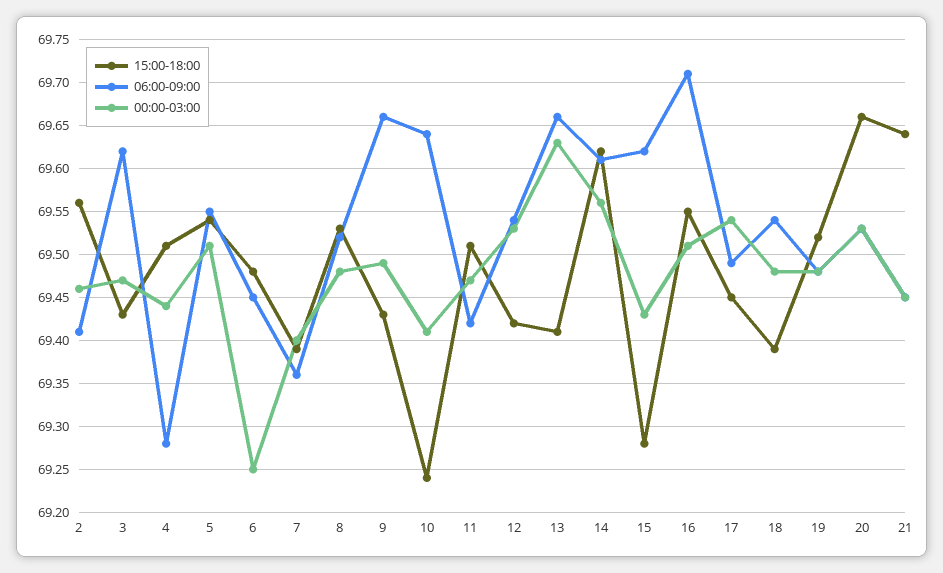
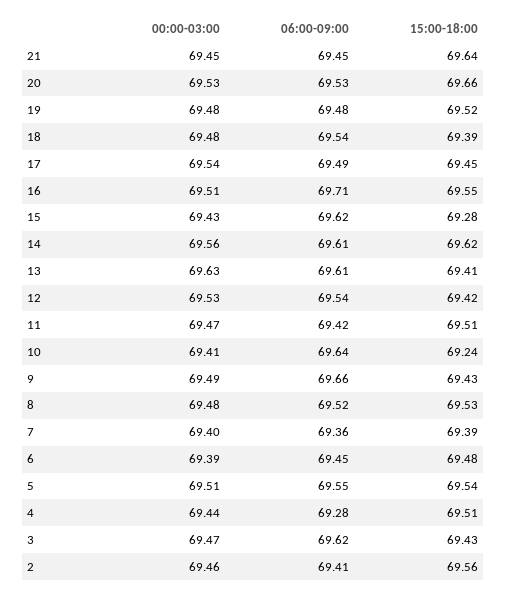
  {
    "15:00-18:00": {
      "2": 69.56,
      "3": 69.43,
      "4": 69.51,
      "5": 69.54,
      "6": 69.48,
      "7": 69.39,
      "8": 69.53,
      "9": 69.43,
      "10": 69.24,
      "11": 69.51,
      "12": 69.42,
      "13": 69.41,
      "14": 69.62,
      "15": 69.28,
      "16": 69.55,
      "17": 69.45,
      "18": 69.39,
      "19": 69.52,
      "20": 69.66,
      "21": 69.64
    },
    "06:00-09:00": {
      "2": 69.41,
      "3": 69.62,
      "4": 69.28,
      "5": 69.55,
      "6": 69.45,
      "7": 69.36,
      "8": 69.52,
      "9": 69.66,
      "10": 69.64,
      "11": 69.42,
      "12": 69.54,
-     "13": 69.66,
+     "13": 69.61,
      "14": 69.61,
      "15": 69.62,
      "16": 69.71,
      "17": 69.49,
      "18": 69.54,
      "19": 69.48,
      "20": 69.53,
      "21": 69.45
    },
    "00:00-03:00": {
      "2": 69.46,
      "3": 69.47,
      "4": 69.44,
      "5": 69.51,
-     "6": 69.25,
+     "6": 69.39,
      "7": 69.4,
      "8": 69.48,
      "9": 69.49,
      "10": 69.41,
      "11": 69.47,
      "12": 69.53,
      "13": 69.63,
      "14": 69.56,
      "15": 69.43,
      "16": 69.51,
      "17": 69.54,
      "18": 69.48,
      "19": 69.48,
      "20": 69.53,
      "21": 69.45
    }
  }

